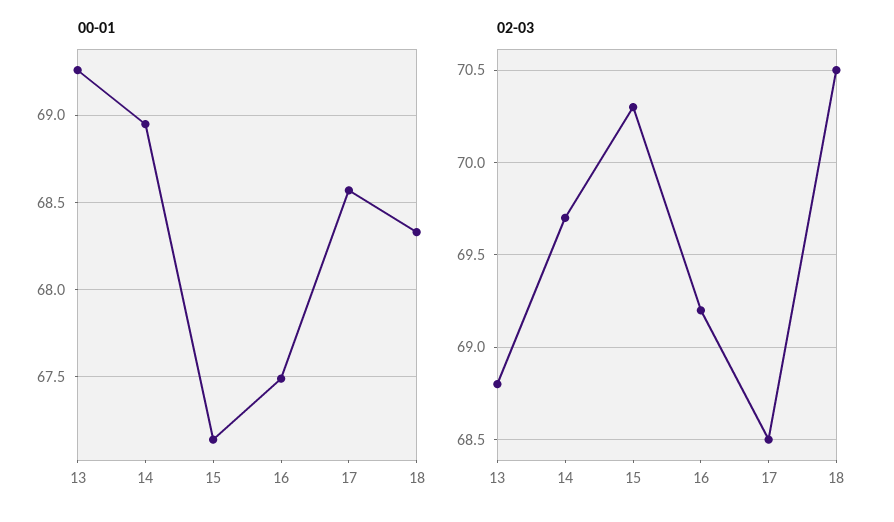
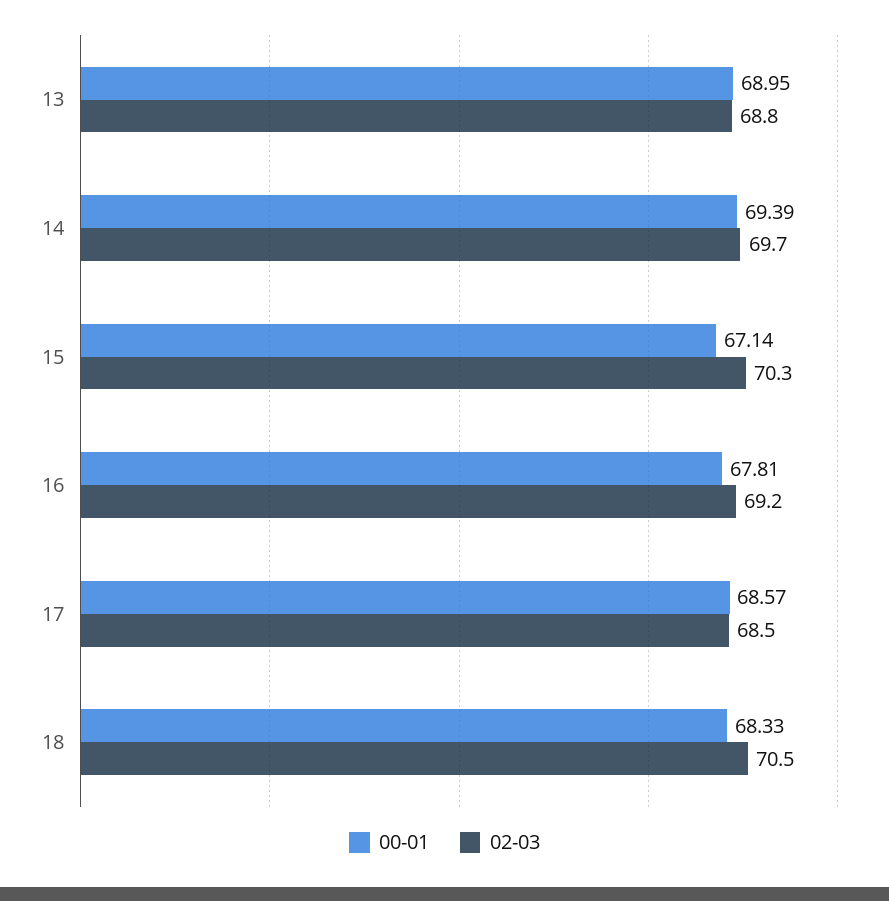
  {
    "00-01": {
-     "13": 69.25,
+     "13": 68.95,
-     "14": 68.95,
+     "14": 69.39,
      "15": 67.14,
-     "16": 67.5,
+     "16": 67.81,
      "17": 68.57,
      "18": 68.33
    },
    "02-03": {
      "13": 68.8,
      "14": 69.7,
      "15": 70.3,
      "16": 69.2,
      "17": 68.5,
      "18": 70.5
    }
  }

